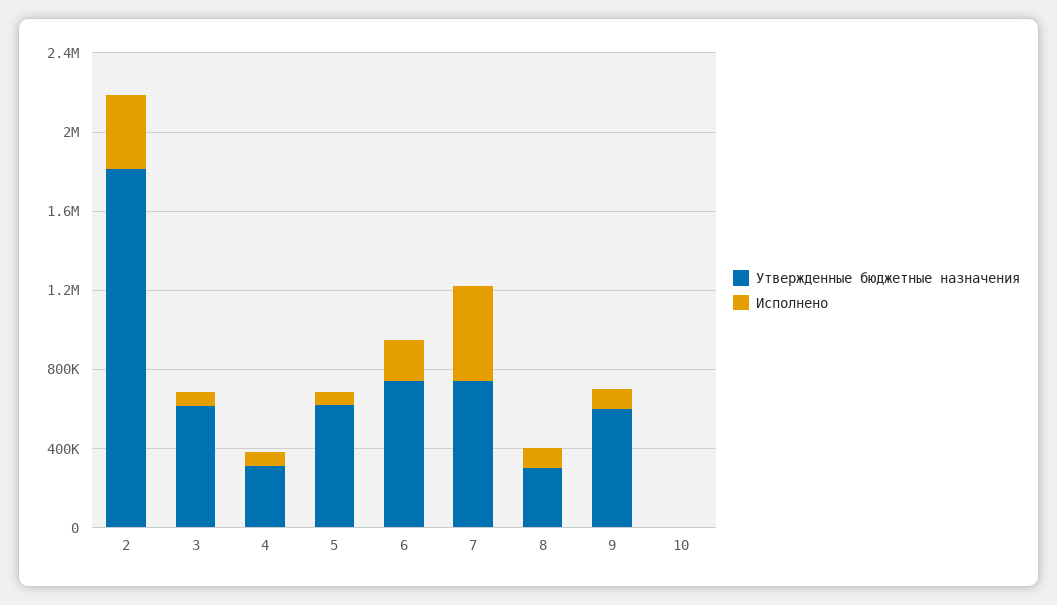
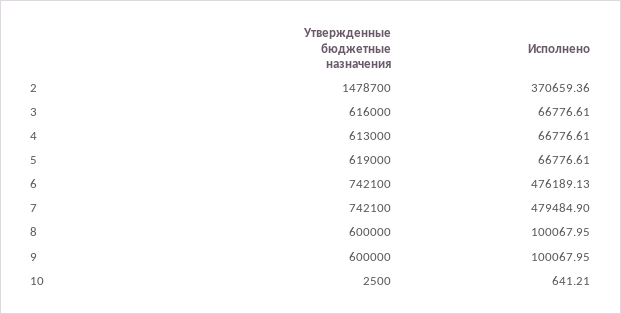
  {
    "Утвержденные бюджетные назначения": {
-     "2": 1800000,
+     "2": 1478700,
      "3": 616000,
-     "4": 300000,
+     "4": 613000,
      "5": 619000,
      "6": 742100,
      "7": 742100,
-     "8": 300000,
+     "8": 600000,
      "9": 600000,
      "10": 2500
    },
    "Исполнено": {
      "2": 370659.36,
      "3": 66776.61,
      "4": 66776.61,
      "5": 66776.61,
-     "6": 200000,
+     "6": 476189.13,
      "7": 479484.9,
      "8": 100067.95,
      "9": 100067.95,
      "10": 641.21
    }
  }

